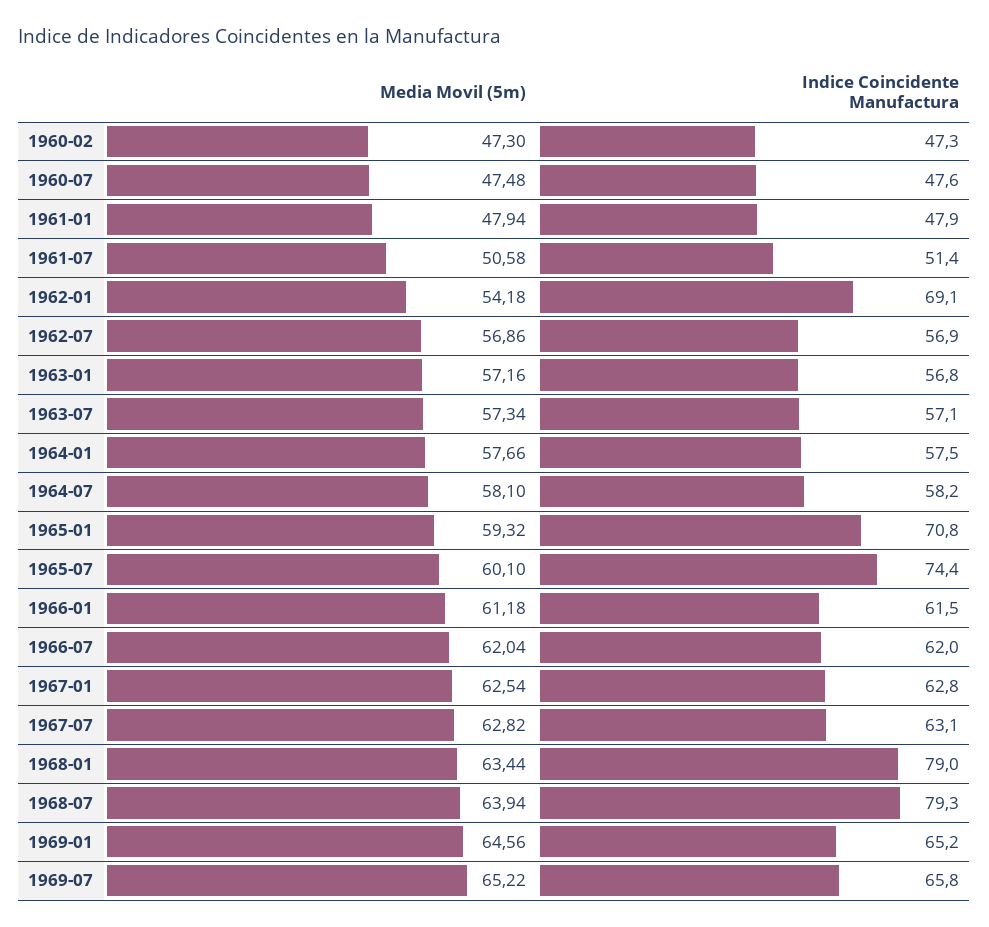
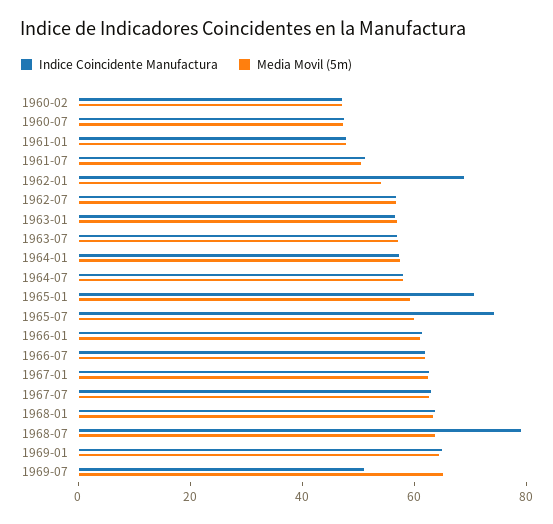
  {
    "Media Movil (5m)": {
      "1960-02": 47.3,
      "1960-07": 47.48,
      "1961-01": 47.94,
      "1961-07": 50.58,
      "1962-01": 54.18,
      "1962-07": 56.86,
      "1963-01": 57.16,
      "1963-07": 57.34,
      "1964-01": 57.66,
      "1964-07": 58.1,
      "1965-01": 59.32,
      "1965-07": 60.1,
      "1966-01": 61.18,
      "1966-07": 62.04,
      "1967-01": 62.54,
      "1967-07": 62.82,
      "1968-01": 63.44,
      "1968-07": 63.94,
      "1969-01": 64.56,
      "1969-07": 65.22
    },
    "Indice Coincidente Manufactura": {
      "1960-02": 47.3,
      "1960-07": 47.6,
      "1961-01": 47.9,
      "1961-07": 51.4,
      "1962-01": 69.1,
      "1962-07": 56.9,
      "1963-01": 56.8,
      "1963-07": 57.1,
      "1964-01": 57.5,
      "1964-07": 58.2,
      "1965-01": 70.8,
      "1965-07": 74.4,
      "1966-01": 61.5,
      "1966-07": 62,
      "1967-01": 62.8,
      "1967-07": 63.1,
-     "1968-01": 79,
+     "1968-01": 65,
      "1968-07": 79.3,
      "1969-01": 65.2,
-     "1969-07": 65.8
+     "1969-07": 50
    }
  }

